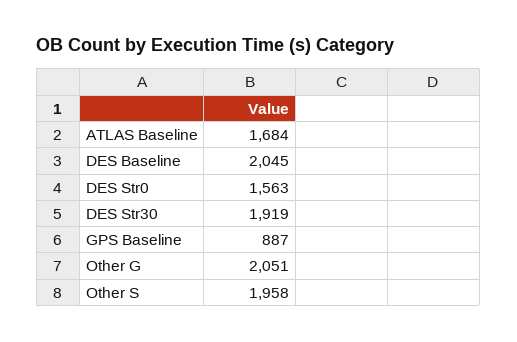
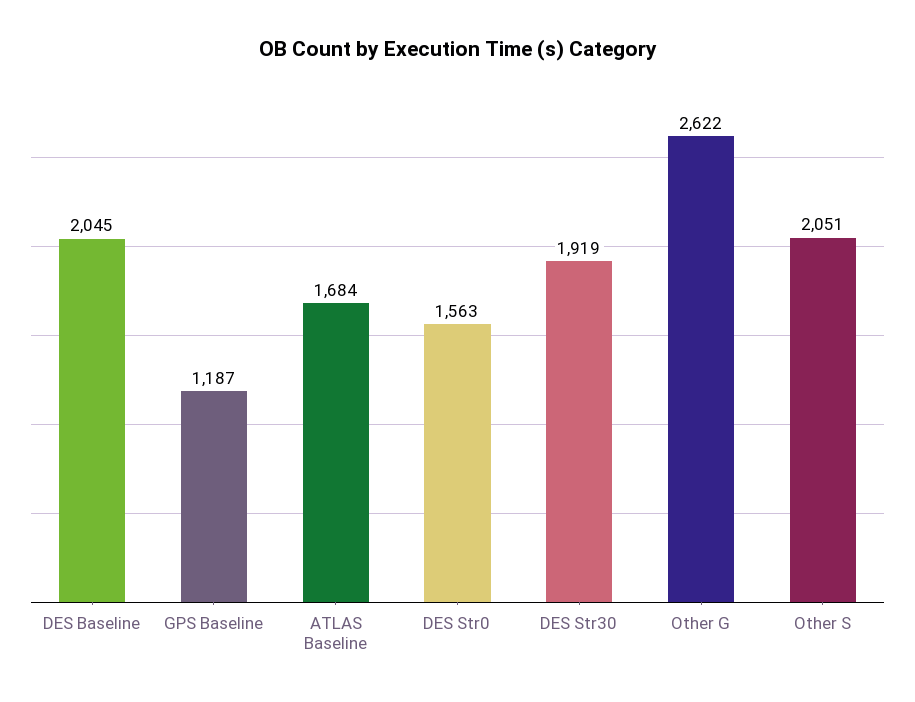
  {
    "ATLAS Baseline": 1684,
    "DES Baseline": 2045,
    "DES Str0": 1563,
    "DES Str30": 1919,
-   "GPS Baseline": 887,
+   "GPS Baseline": 1187,
-   "Other G": 2051,
+   "Other G": 2622,
-   "Other S": 1958
+   "Other S": 2051
  }

